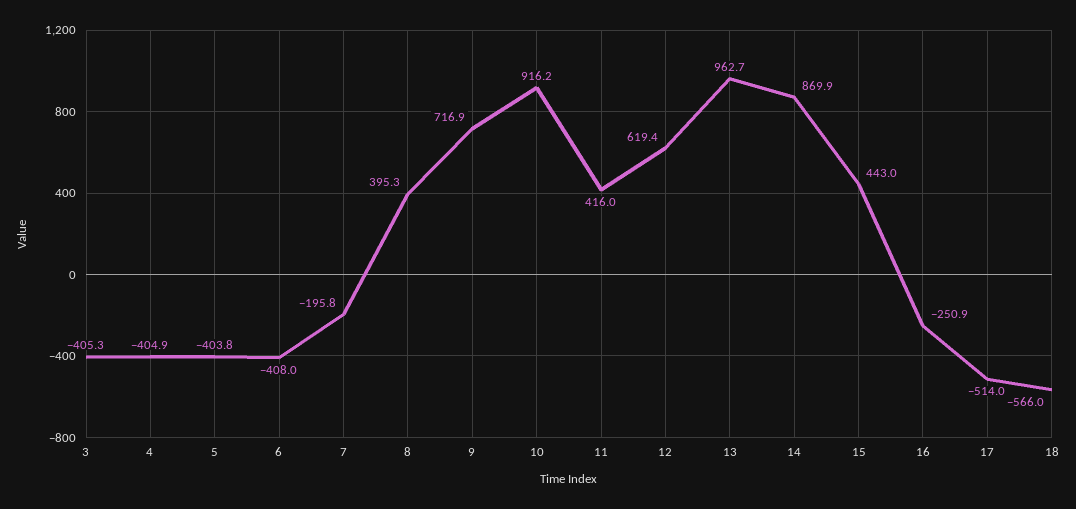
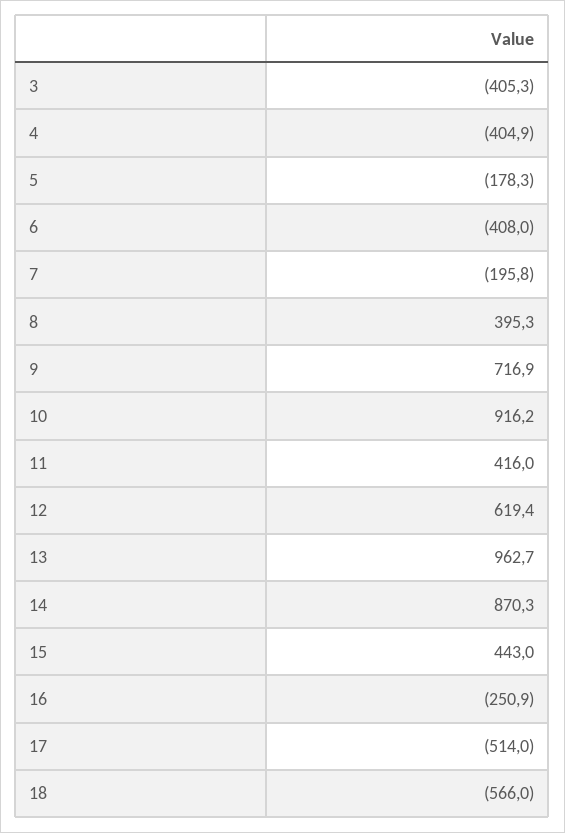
  {
    "3": -405.3,
    "4": -404.9,
-   "5": -403.8,
+   "5": -178.3,
    "6": -408,
    "7": -195.8,
    "8": 395.3,
    "9": 716.9,
    "10": 916.2,
    "11": 416,
    "12": 619.4,
    "13": 962.7,
-   "14": 869.9,
+   "14": 870.3,
    "15": 443,
    "16": -250.9,
    "17": -514,
    "18": -566
  }

